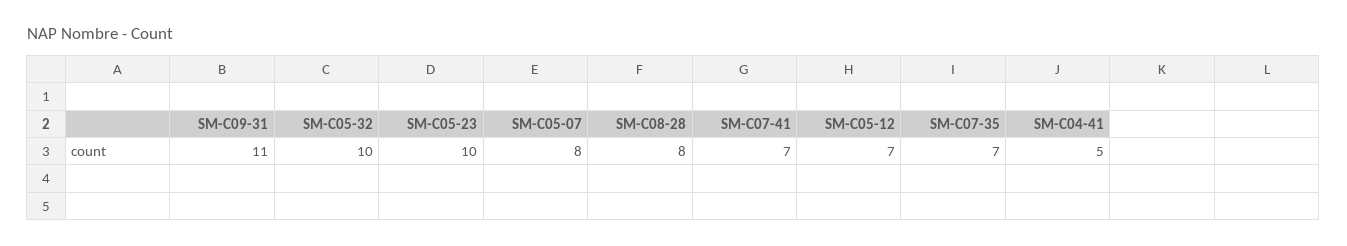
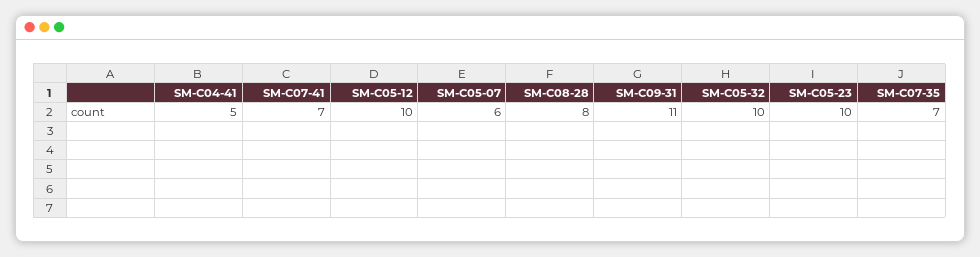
  {
    "SM-C09-31": 11,
    "SM-C05-32": 10,
    "SM-C05-23": 10,
-   "SM-C05-07": 8,
+   "SM-C05-07": 6,
    "SM-C08-28": 8,
    "SM-C07-41": 7,
-   "SM-C05-12": 7,
+   "SM-C05-12": 10,
    "SM-C07-35": 7,
    "SM-C04-41": 5
  }

